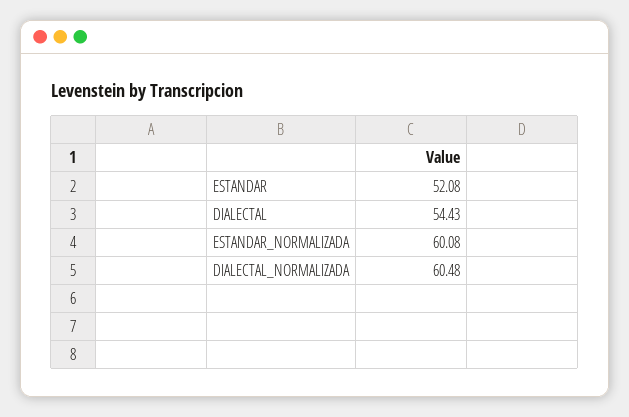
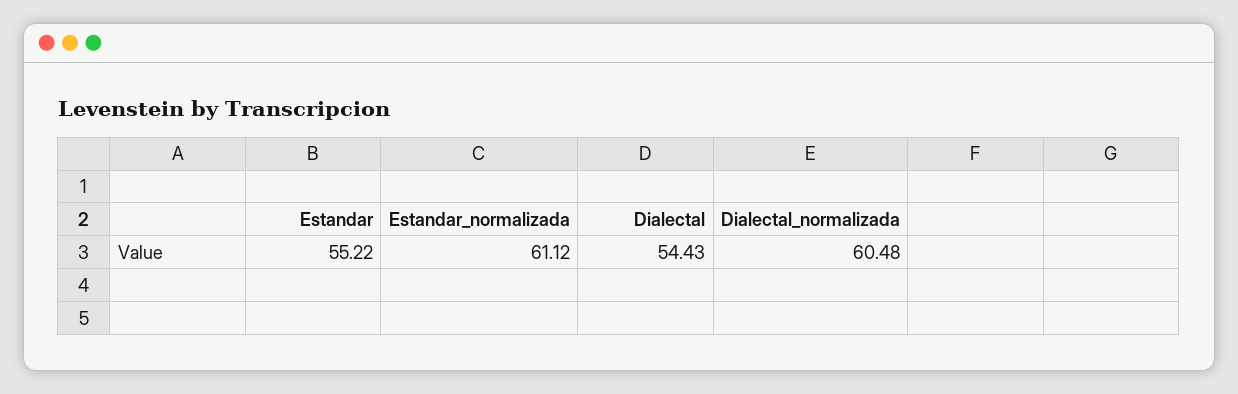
  {
-   "ESTANDAR": 52.08,
+   "ESTANDAR": 55.22,
    "DIALECTAL": 54.43,
-   "ESTANDAR_NORMALIZADA": 60.08,
+   "ESTANDAR_NORMALIZADA": 61.12,
    "DIALECTAL_NORMALIZADA": 60.48
  }

